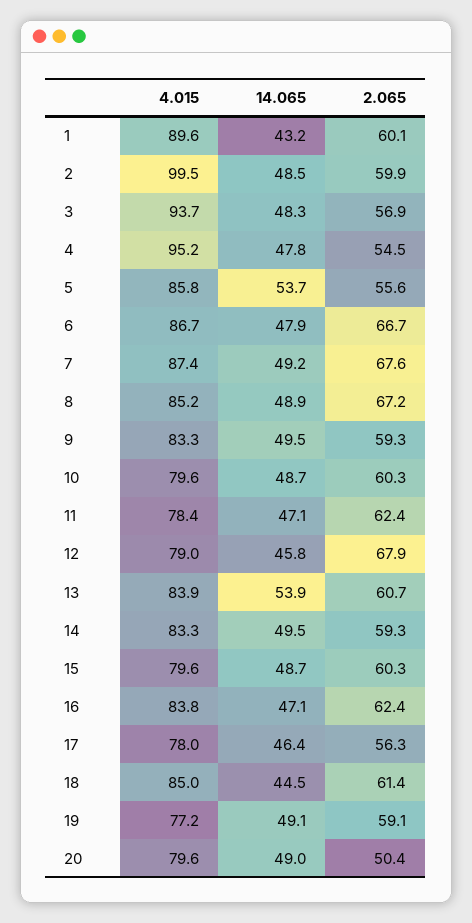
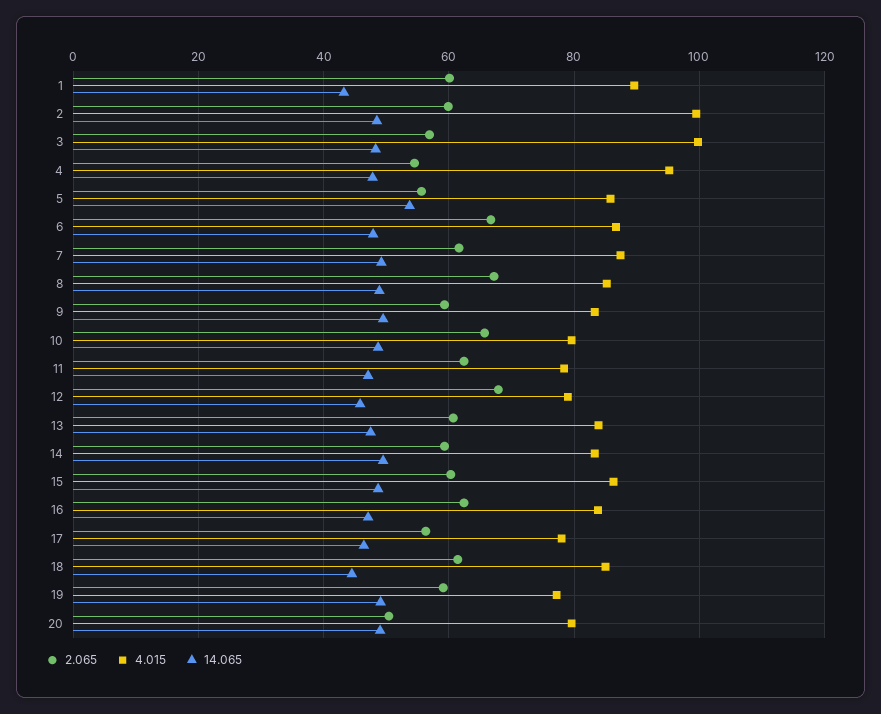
  {
    "4.015": {
      "1": 89.6,
      "2": 99.5,
-     "3": 93.7,
+     "3": 100,
      "4": 95.2,
      "5": 85.8,
      "6": 86.7,
      "7": 87.4,
      "8": 85.2,
      "9": 83.3,
      "10": 79.6,
      "11": 78.4,
      "12": 79,
      "13": 83.9,
      "14": 83.3,
-     "15": 79.6,
+     "15": 86,
      "16": 83.8,
      "17": 78,
      "18": 85,
      "19": 77.2,
      "20": 79.6
    },
    "14.065": {
      "1": 43.2,
      "2": 48.5,
      "3": 48.3,
      "4": 47.8,
      "5": 53.7,
      "6": 47.9,
      "7": 49.2,
      "8": 48.9,
      "9": 49.5,
      "10": 48.7,
      "11": 47.1,
      "12": 45.8,
-     "13": 53.9,
+     "13": 48,
      "14": 49.5,
      "15": 48.7,
      "16": 47.1,
      "17": 46.4,
      "18": 44.5,
      "19": 49.1,
      "20": 49
    },
    "2.065": {
      "1": 60.1,
      "2": 59.9,
      "3": 56.9,
      "4": 54.5,
      "5": 55.6,
      "6": 66.7,
-     "7": 67.6,
+     "7": 62,
      "8": 67.2,
      "9": 59.3,
-     "10": 60.3,
+     "10": 66,
      "11": 62.4,
      "12": 67.9,
      "13": 60.7,
      "14": 59.3,
      "15": 60.3,
      "16": 62.4,
      "17": 56.3,
      "18": 61.4,
      "19": 59.1,
      "20": 50.4
    }
  }

